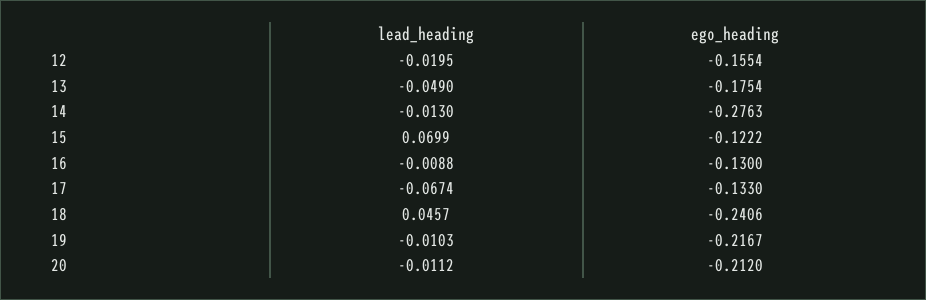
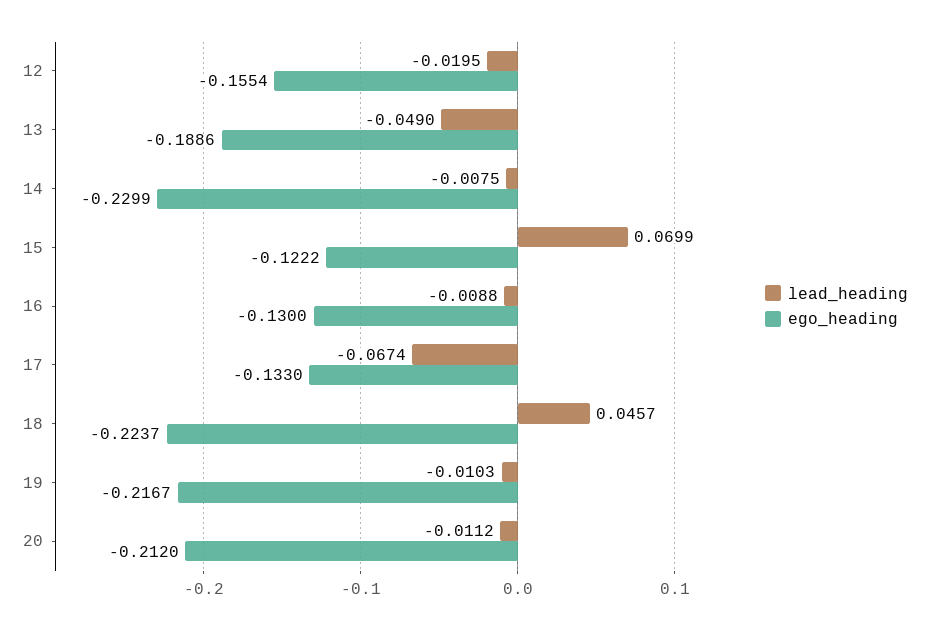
  {
    "lead_heading": {
      "12": -0.0195,
      "13": -0.049,
-     "14": -0.013,
+     "14": -0.0075,
      "15": 0.0699,
      "16": -0.0088,
      "17": -0.0674,
      "18": 0.0457,
      "19": -0.0103,
      "20": -0.0112
    },
    "ego_heading": {
      "12": -0.1554,
-     "13": -0.1754,
+     "13": -0.1886,
-     "14": -0.2763,
+     "14": -0.2299,
      "15": -0.1222,
      "16": -0.13,
      "17": -0.133,
-     "18": -0.2406,
+     "18": -0.2237,
      "19": -0.2167,
      "20": -0.212
    }
  }

